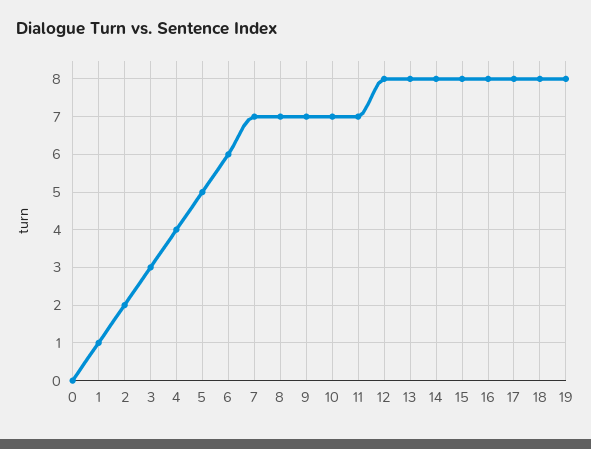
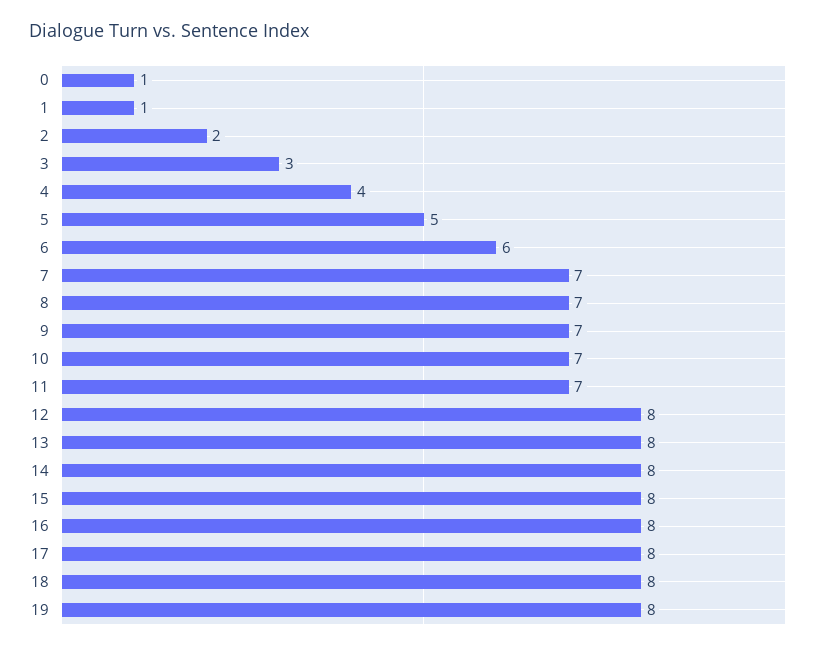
  {
-   "0": 0,
+   "0": 1,
    "1": 1,
    "2": 2,
    "3": 3,
    "4": 4,
    "5": 5,
    "6": 6,
    "7": 7,
    "8": 7,
    "9": 7,
    "10": 7,
    "11": 7,
    "12": 8,
    "13": 8,
    "14": 8,
    "15": 8,
    "16": 8,
    "17": 8,
    "18": 8,
    "19": 8
  }

